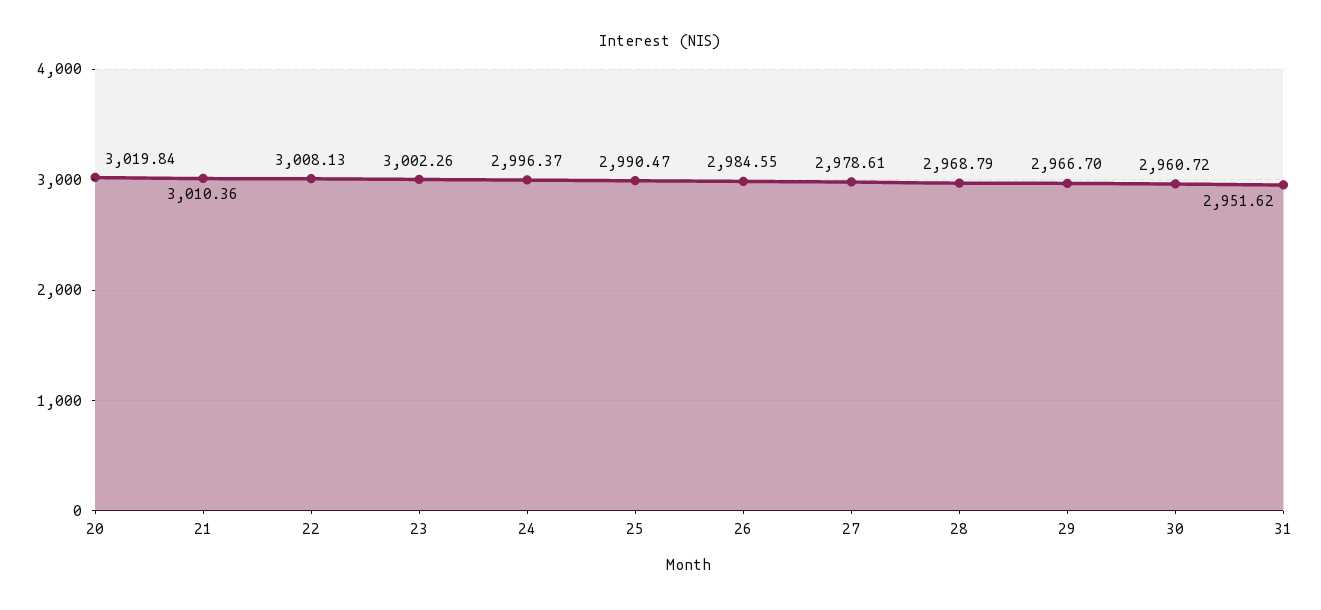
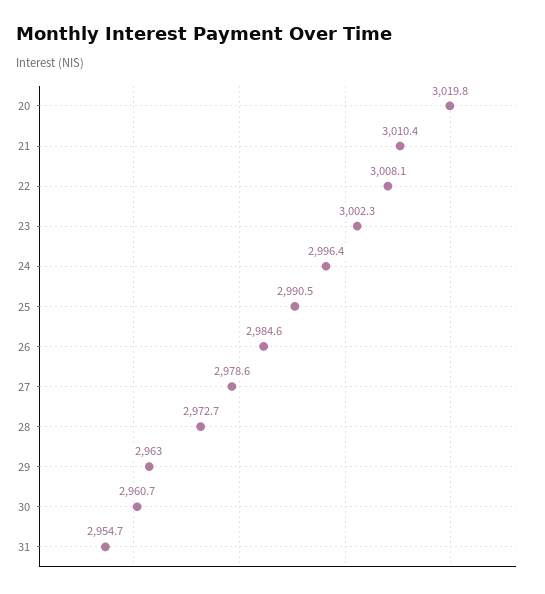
  {
    "20": 3019.84,
    "21": 3010.36,
    "22": 3008.13,
    "23": 3002.26,
    "24": 2996.37,
    "25": 2990.47,
    "26": 2984.55,
    "27": 2978.61,
-   "28": 2968.79,
+   "28": 2972.7,
-   "29": 2966.7,
+   "29": 2963,
    "30": 2960.72,
-   "31": 2951.62
+   "31": 2954.7
  }

